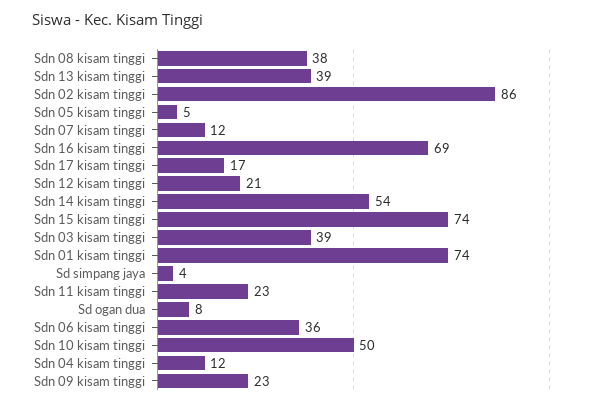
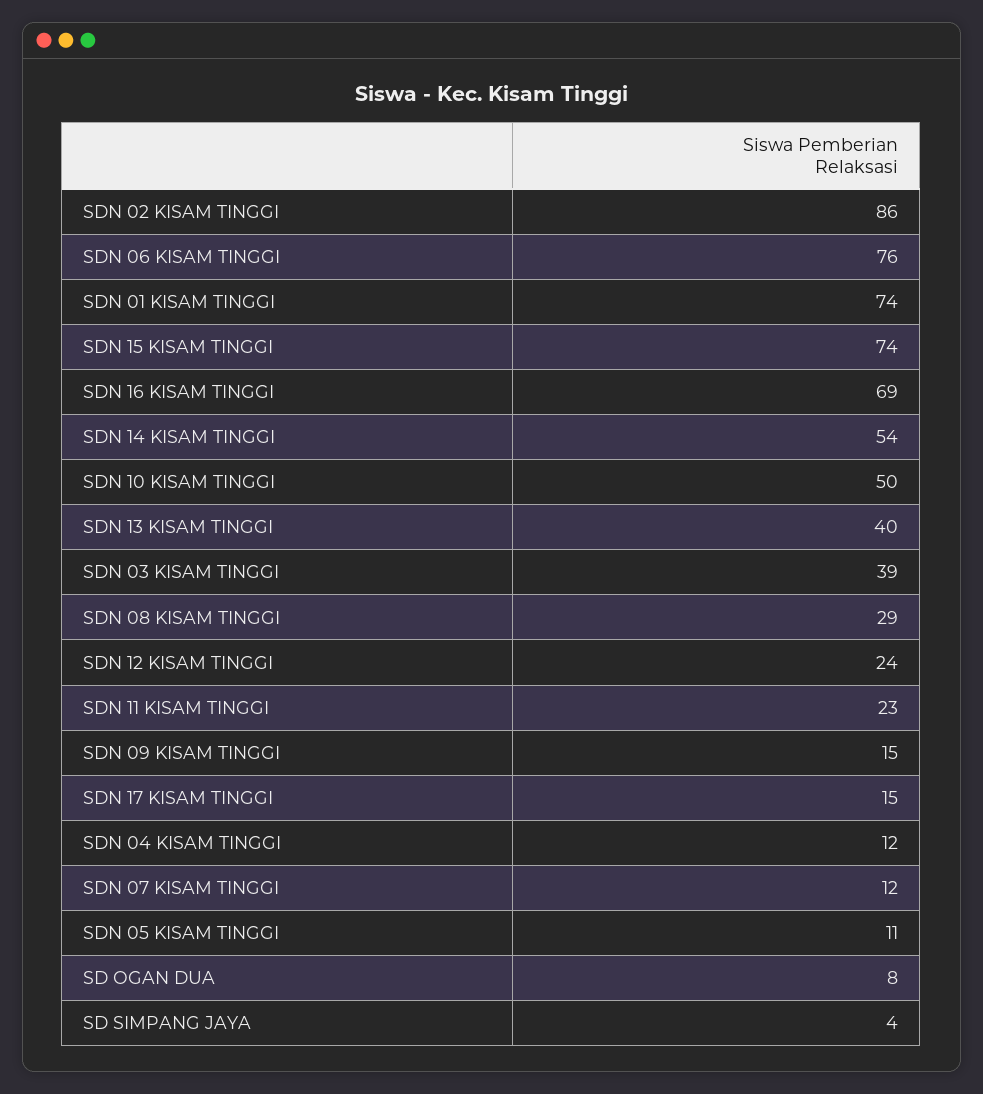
  {
-   "Sdn 08 kisam tinggi": 38,
+   "Sdn 08 kisam tinggi": 29,
-   "Sdn 13 kisam tinggi": 39,
+   "Sdn 13 kisam tinggi": 40,
    "Sdn 02 kisam tinggi": 86,
-   "Sdn 05 kisam tinggi": 5,
+   "Sdn 05 kisam tinggi": 11,
    "Sdn 07 kisam tinggi": 12,
    "Sdn 16 kisam tinggi": 69,
-   "Sdn 17 kisam tinggi": 17,
+   "Sdn 17 kisam tinggi": 15,
-   "Sdn 12 kisam tinggi": 21,
+   "Sdn 12 kisam tinggi": 24,
    "Sdn 14 kisam tinggi": 54,
    "Sdn 15 kisam tinggi": 74,
    "Sdn 03 kisam tinggi": 39,
    "Sdn 01 kisam tinggi": 74,
    "Sd simpang jaya": 4,
    "Sdn 11 kisam tinggi": 23,
    "Sd ogan dua": 8,
-   "Sdn 06 kisam tinggi": 36,
+   "Sdn 06 kisam tinggi": 76,
    "Sdn 10 kisam tinggi": 50,
    "Sdn 04 kisam tinggi": 12,
-   "Sdn 09 kisam tinggi": 23
+   "Sdn 09 kisam tinggi": 15
  }

